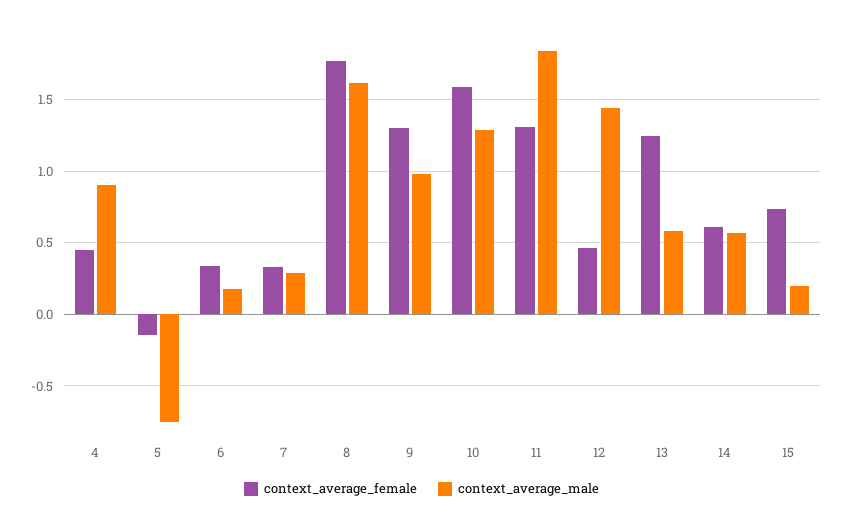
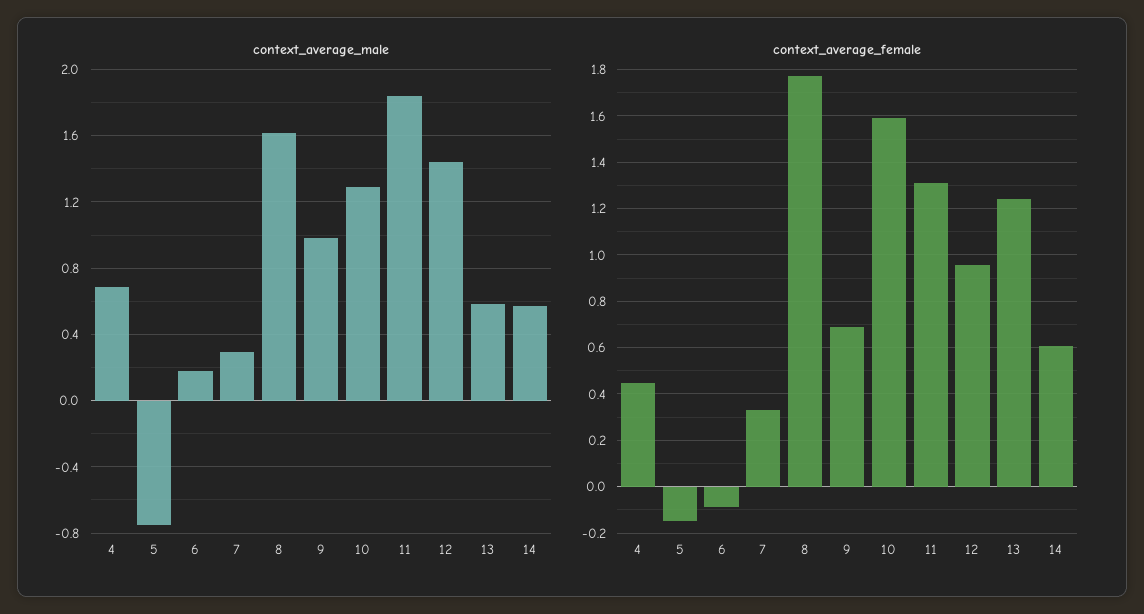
  {
    "context_average_female": {
      "4": 0.45,
      "5": -0.15,
-     "6": 0.35,
+     "6": -0.1,
      "7": 0.35,
      "8": 1.75,
-     "9": 1.3,
+     "9": 0.7,
      "10": 1.6,
      "11": 1.3,
-     "12": 0.45,
+     "12": 0.95,
      "13": 1.25,
-     "14": 0.6,
+     "14": 0.6
-     "15": 0.75
    },
    "context_average_male": {
-     "4": 0.9,
+     "4": 0.7,
      "5": -0.75,
      "6": 0.2,
      "7": 0.3,
      "8": 1.6,
      "9": 1,
      "10": 1.3,
      "11": 1.85,
      "12": 1.45,
      "13": 0.6,
-     "14": 0.55,
+     "14": 0.55
-     "15": 0.2
    }
  }

